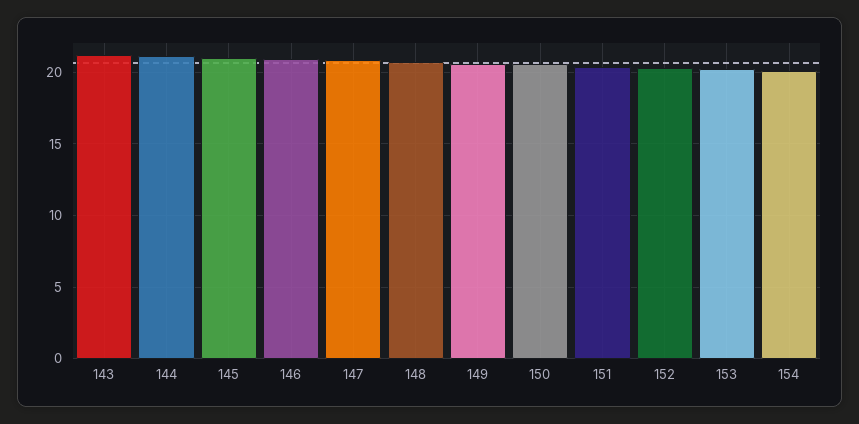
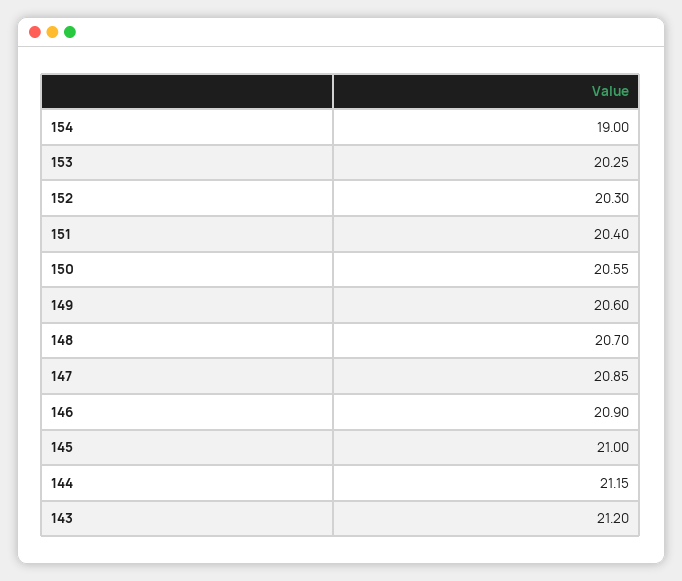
  {
    "143": 21.2,
    "144": 21.15,
    "145": 21,
    "146": 20.9,
    "147": 20.85,
    "148": 20.7,
    "149": 20.6,
    "150": 20.55,
    "151": 20.4,
    "152": 20.3,
    "153": 20.25,
-   "154": 20
+   "154": 19
  }

